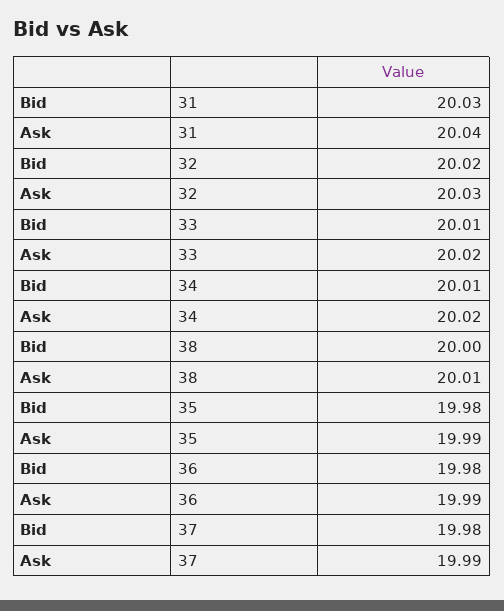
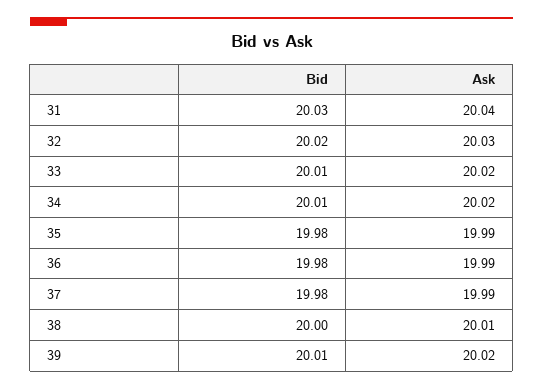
  {
    "Bid": {
      "31": 20.03,
      "32": 20.02,
      "33": 20.01,
      "34": 20.01,
      "38": 20,
      "35": 19.98,
      "36": 19.98,
-     "37": 19.98
+     "37": 19.98,
+     "39": 20.01
    },
    "Ask": {
      "31": 20.04,
      "32": 20.03,
      "33": 20.02,
      "34": 20.02,
      "38": 20.01,
      "35": 19.99,
      "36": 19.99,
-     "37": 19.99
+     "37": 19.99,
+     "39": 20.02
    }
  }

